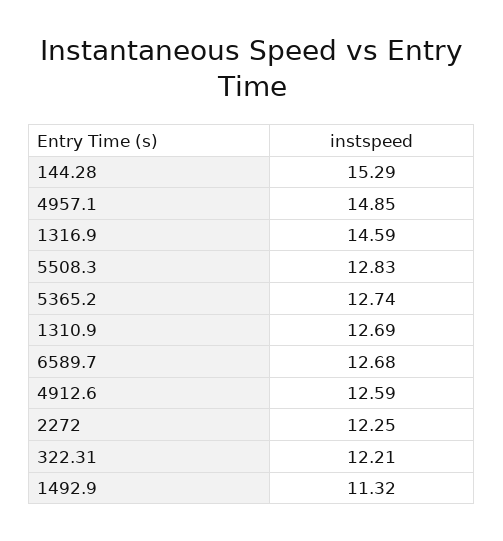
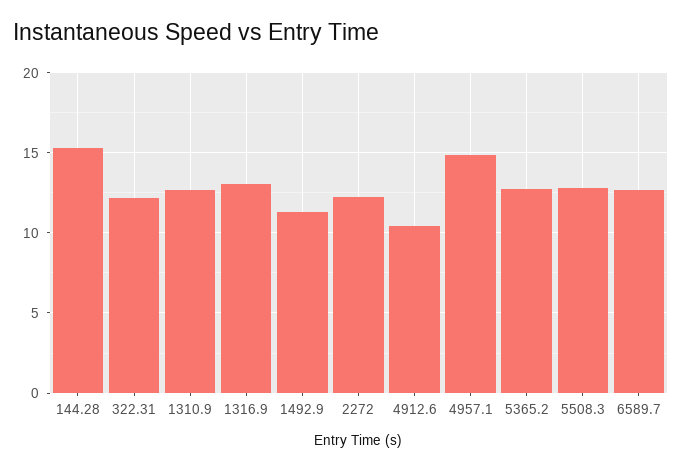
  {
    "144.28": 15.29,
    "4957.1": 14.85,
-   "1316.9": 14.59,
+   "1316.9": 13,
    "5508.3": 12.83,
    "5365.2": 12.74,
    "1310.9": 12.69,
    "6589.7": 12.68,
-   "4912.6": 12.59,
+   "4912.6": 10.5,
    "2272": 12.25,
    "322.31": 12.21,
    "1492.9": 11.32
  }

